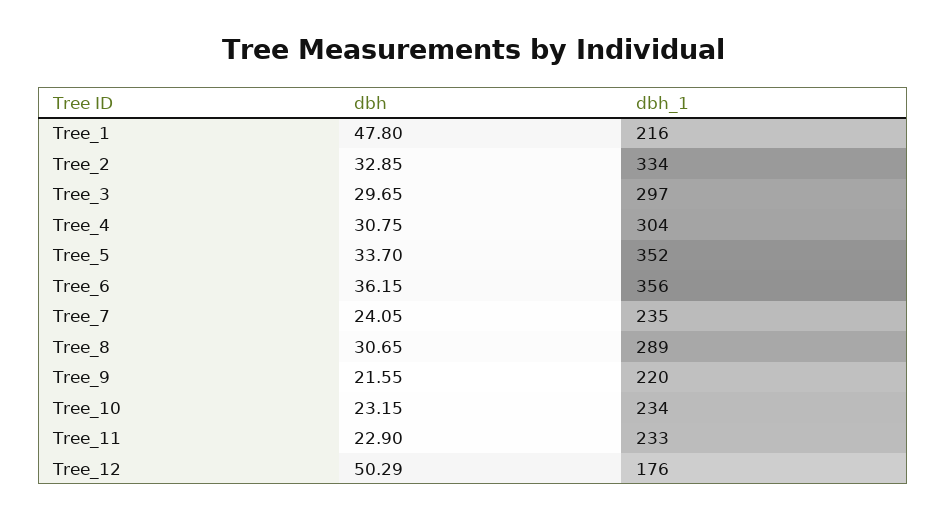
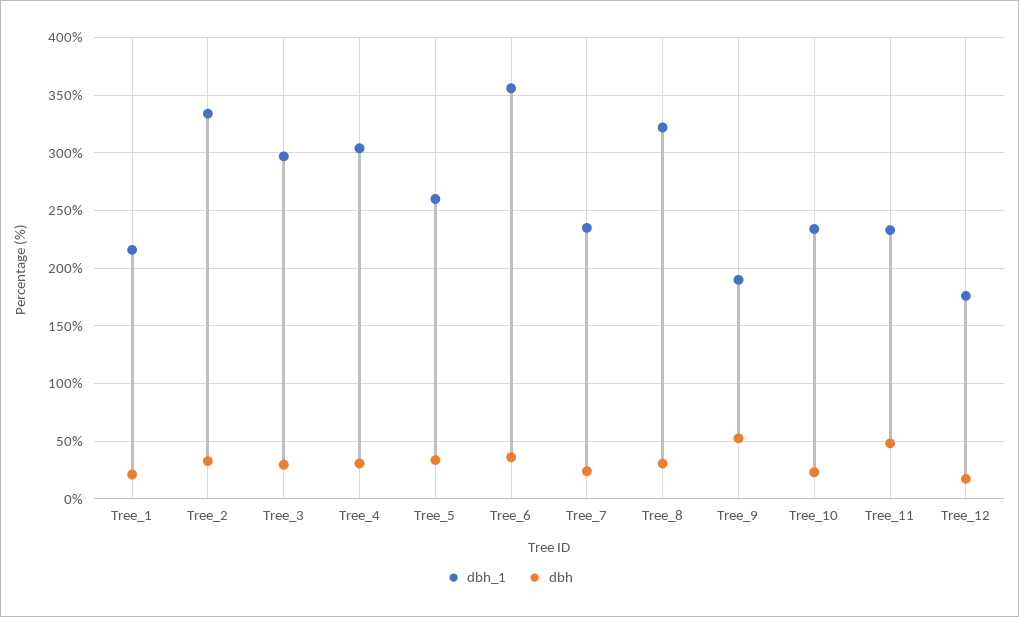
  {
    "dbh": {
-     "Tree_1": 47.8,
+     "Tree_1": 20,
      "Tree_2": 32.85,
      "Tree_3": 29.65,
      "Tree_4": 30.75,
      "Tree_5": 33.7,
      "Tree_6": 36.15,
      "Tree_7": 24.05,
      "Tree_8": 30.65,
-     "Tree_9": 21.55,
+     "Tree_9": 50,
      "Tree_10": 23.15,
-     "Tree_11": 22.9,
+     "Tree_11": 50,
-     "Tree_12": 50.29
+     "Tree_12": 20
    },
    "dbh_1": {
      "Tree_1": 216,
      "Tree_2": 334,
      "Tree_3": 297,
      "Tree_4": 304,
-     "Tree_5": 352,
+     "Tree_5": 260,
      "Tree_6": 356,
      "Tree_7": 235,
-     "Tree_8": 289,
+     "Tree_8": 320,
-     "Tree_9": 220,
+     "Tree_9": 190,
      "Tree_10": 234,
      "Tree_11": 233,
      "Tree_12": 176
    }
  }

